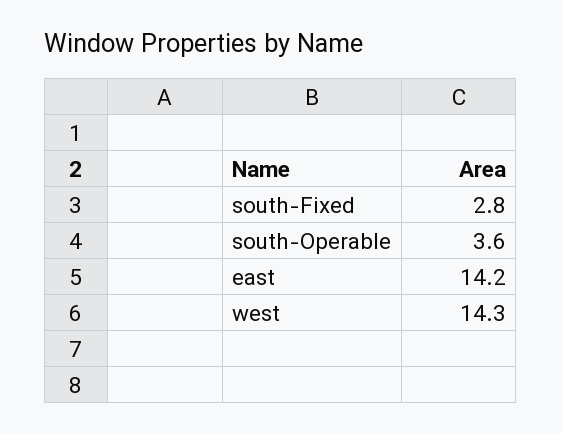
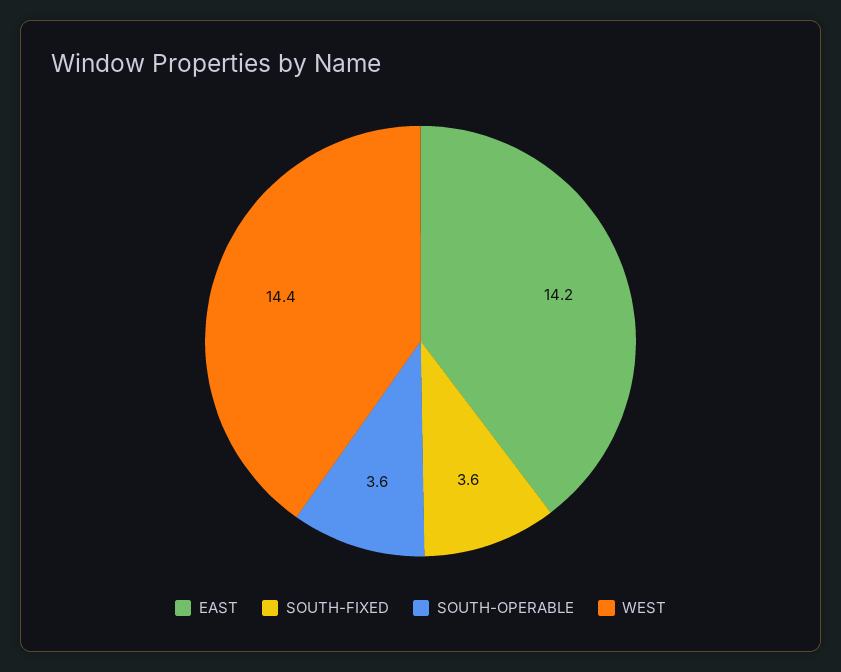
  {
-   "south-Fixed": 2.8,
+   "south-Fixed": 3.6,
    "south-Operable": 3.6,
    "east": 14.2,
-   "west": 14.3
+   "west": 14.4
  }

